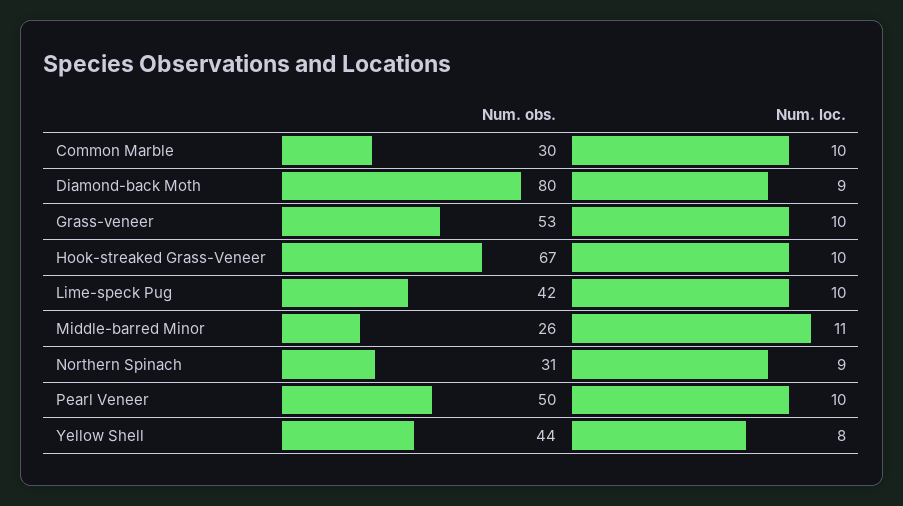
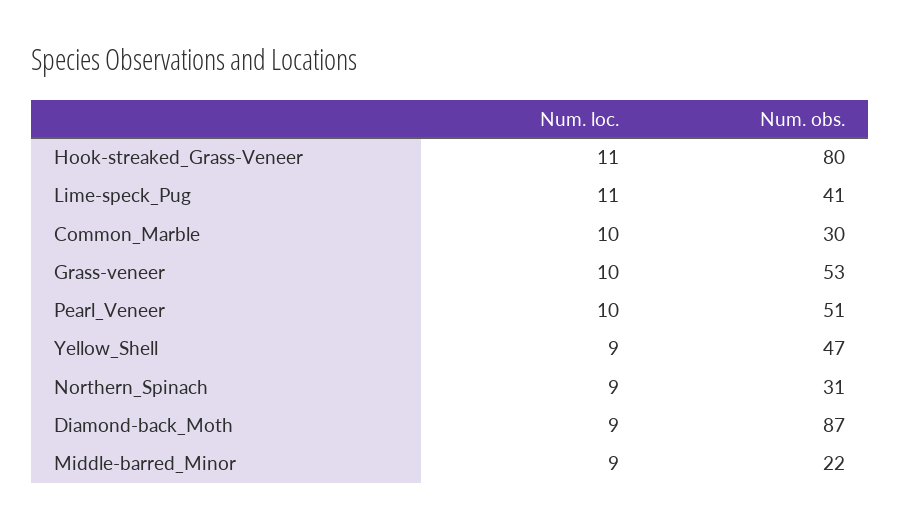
  {
    "Num. obs.": {
      "Common Marble": 30,
-     "Diamond-back Moth": 80,
+     "Diamond-back Moth": 87,
      "Grass-veneer": 53,
-     "Hook-streaked Grass-Veneer": 67,
+     "Hook-streaked Grass-Veneer": 80,
-     "Lime-speck Pug": 42,
+     "Lime-speck Pug": 41,
-     "Middle-barred Minor": 26,
+     "Middle-barred Minor": 22,
      "Northern Spinach": 31,
-     "Pearl Veneer": 50,
+     "Pearl Veneer": 51,
-     "Yellow Shell": 44
+     "Yellow Shell": 47
    },
    "Num. loc.": {
      "Common Marble": 10,
      "Diamond-back Moth": 9,
      "Grass-veneer": 10,
-     "Hook-streaked Grass-Veneer": 10,
+     "Hook-streaked Grass-Veneer": 11,
-     "Lime-speck Pug": 10,
+     "Lime-speck Pug": 11,
-     "Middle-barred Minor": 11,
+     "Middle-barred Minor": 9,
      "Northern Spinach": 9,
      "Pearl Veneer": 10,
-     "Yellow Shell": 8
+     "Yellow Shell": 9
    }
  }

